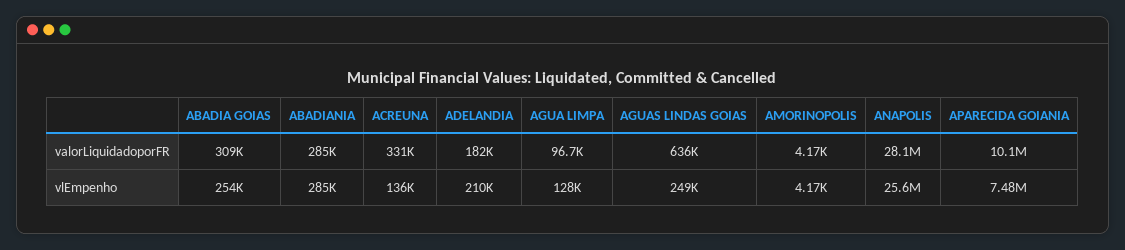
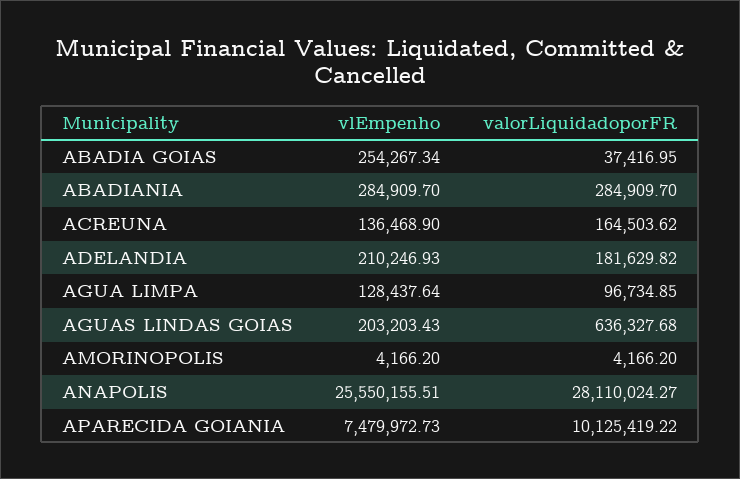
  {
    "ABADIA GOIAS": {
-     "valorLiquidadoporFR": 309000,
+     "valorLiquidadoporFR": 37416.95,
      "vlEmpenho": 254267.34
    },
    "ABADIANIA": {
      "valorLiquidadoporFR": 284909.7,
      "vlEmpenho": 284909.7
    },
    "ACREUNA": {
-     "valorLiquidadoporFR": 331000,
+     "valorLiquidadoporFR": 164503.62,
      "vlEmpenho": 136468.9
    },
    "ADELANDIA": {
      "valorLiquidadoporFR": 181629.82,
      "vlEmpenho": 210246.93
    },
    "AGUA LIMPA": {
      "valorLiquidadoporFR": 96734.85,
      "vlEmpenho": 128437.64
    },
    "AGUAS LINDAS GOIAS": {
      "valorLiquidadoporFR": 636327.68,
-     "vlEmpenho": 249000
+     "vlEmpenho": 203203.43
    },
    "AMORINOPOLIS": {
      "valorLiquidadoporFR": 4166.2,
      "vlEmpenho": 4166.2
    },
    "ANAPOLIS": {
      "valorLiquidadoporFR": 28110024.27,
      "vlEmpenho": 25550155.51
    },
    "APARECIDA GOIANIA": {
      "valorLiquidadoporFR": 10125419.22,
      "vlEmpenho": 7479972.73
    }
  }

